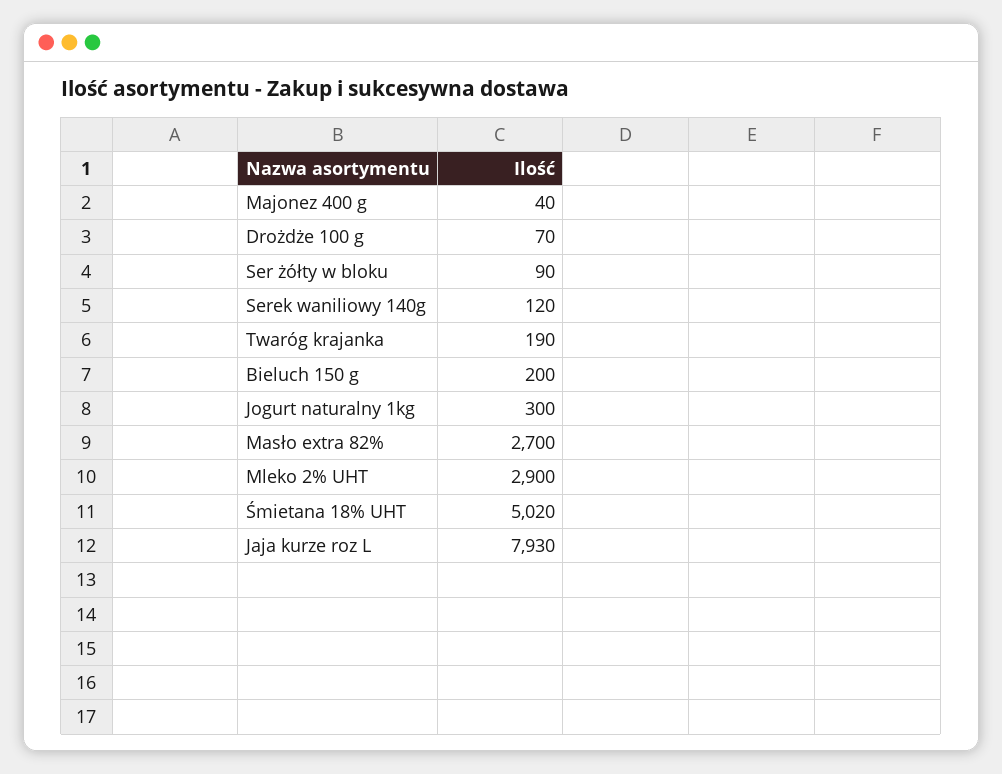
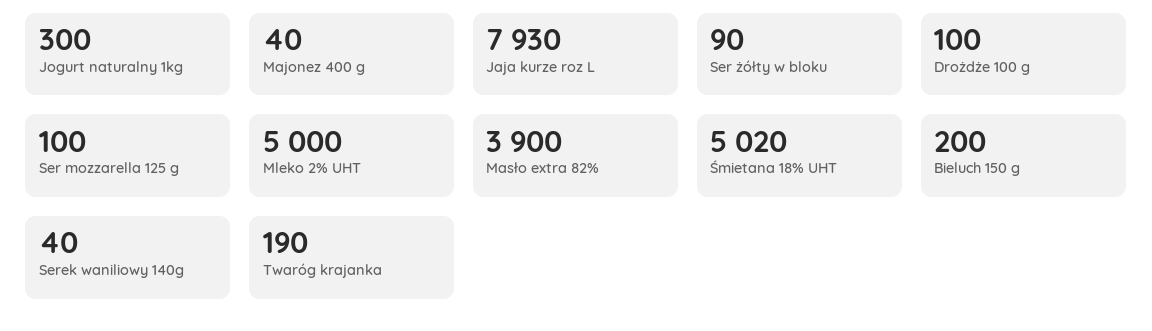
  {
    "Majonez 400 g": 40,
-   "Drożdże 100 g": 70,
+   "Drożdże 100 g": 100,
    "Ser żółty w bloku": 90,
-   "Serek waniliowy 140g": 120,
+   "Serek waniliowy 140g": 40,
    "Twaróg krajanka": 190,
    "Bieluch 150 g": 200,
    "Jogurt naturalny 1kg": 300,
-   "Masło extra 82%": 2700,
+   "Masło extra 82%": 3900,
-   "Mleko 2% UHT": 2900,
+   "Mleko 2% UHT": 5000,
    "Śmietana 18% UHT": 5020,
-   "Jaja kurze roz L": 7930
+   "Jaja kurze roz L": 7930,
+   "Ser mozzarella 125 g": 100
  }

